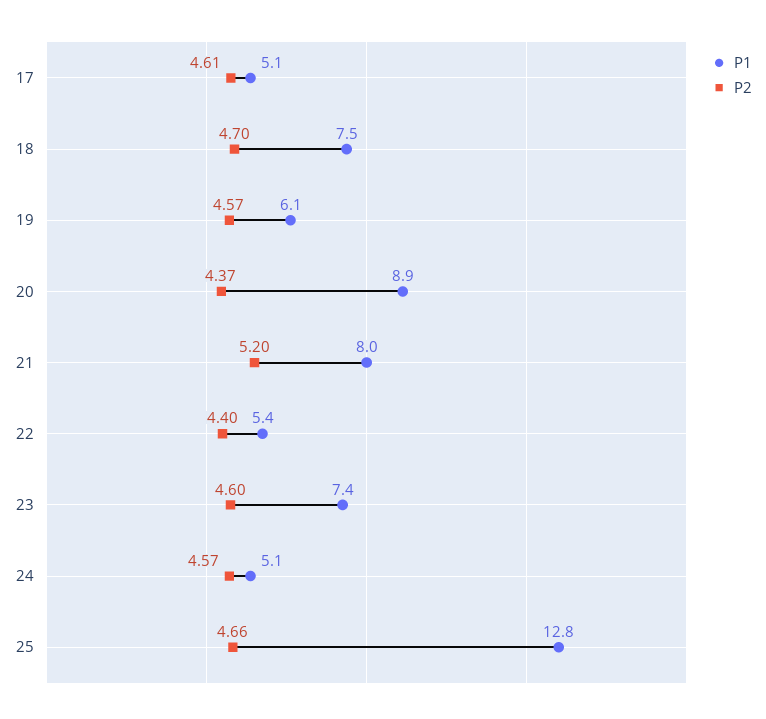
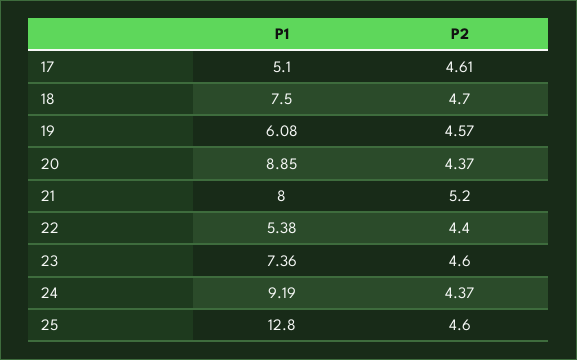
  {
    "P1": {
      "17": 5.1,
      "18": 7.5,
      "19": 6.08,
      "20": 8.85,
      "21": 8,
      "22": 5.38,
      "23": 7.36,
-     "24": 5.1,
+     "24": 9.19,
      "25": 12.8
    },
    "P2": {
      "17": 4.61,
      "18": 4.7,
      "19": 4.57,
      "20": 4.37,
      "21": 5.2,
      "22": 4.4,
      "23": 4.6,
-     "24": 4.57,
+     "24": 4.37,
-     "25": 4.66
+     "25": 4.6
    }
  }

